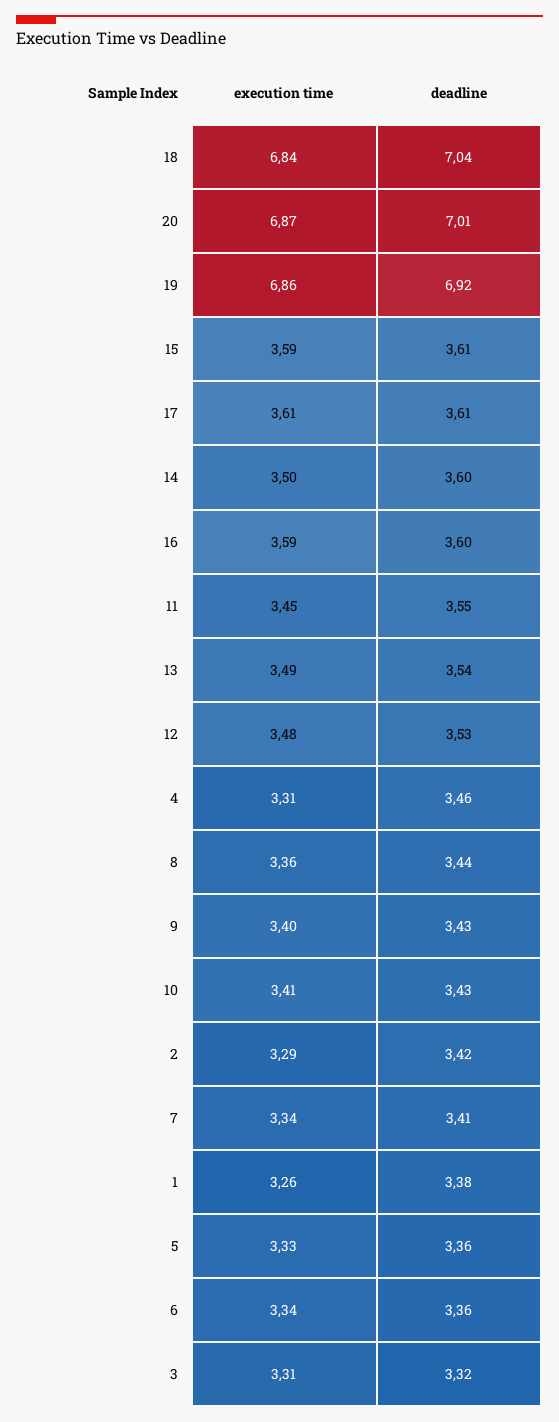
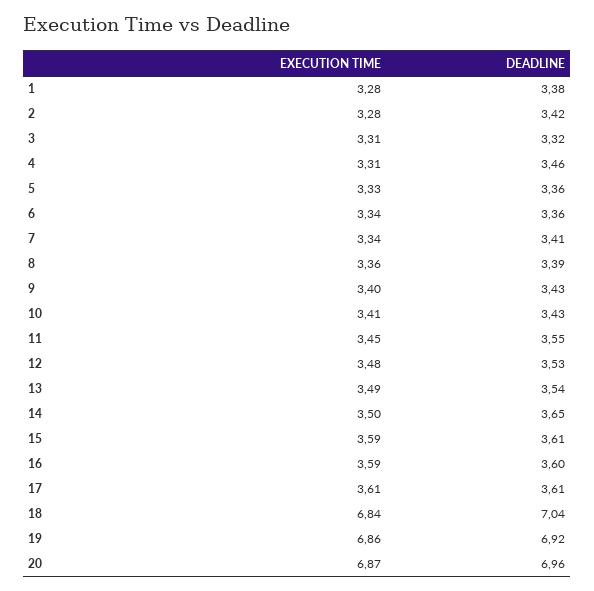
  {
    "execution time": {
      "18": 6.84,
      "20": 6.87,
      "19": 6.86,
      "15": 3.59,
      "17": 3.61,
      "14": 3.5,
      "16": 3.59,
      "11": 3.45,
      "13": 3.49,
      "12": 3.48,
      "4": 3.31,
      "8": 3.36,
      "9": 3.4,
      "10": 3.41,
-     "2": 3.29,
+     "2": 3.28,
      "7": 3.34,
-     "1": 3.26,
+     "1": 3.28,
      "5": 3.33,
      "6": 3.34,
      "3": 3.31
    },
    "deadline": {
      "18": 7.04,
-     "20": 7.01,
+     "20": 6.96,
      "19": 6.92,
      "15": 3.61,
      "17": 3.61,
-     "14": 3.6,
+     "14": 3.65,
      "16": 3.6,
      "11": 3.55,
      "13": 3.54,
      "12": 3.53,
      "4": 3.46,
-     "8": 3.44,
+     "8": 3.39,
      "9": 3.43,
      "10": 3.43,
      "2": 3.42,
      "7": 3.41,
      "1": 3.38,
      "5": 3.36,
      "6": 3.36,
      "3": 3.32
    }
  }

